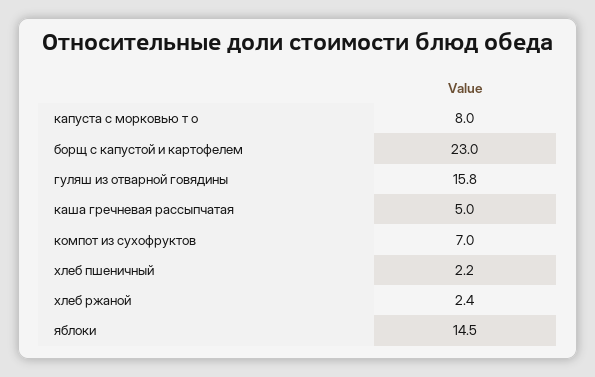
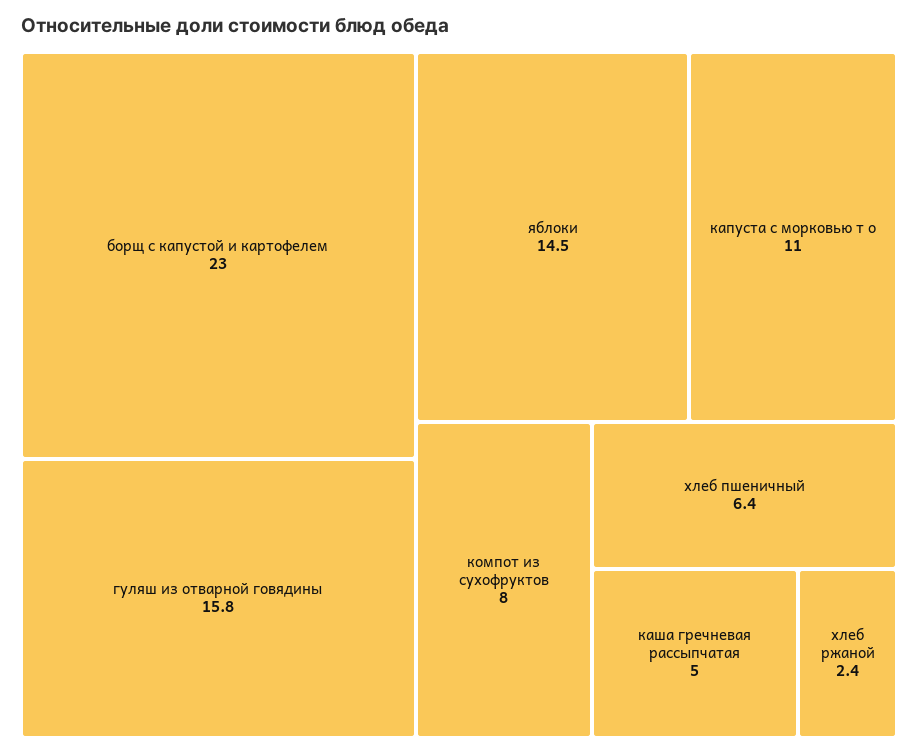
  {
-   "капуста с морковью т о": 8,
+   "капуста с морковью т о": 11,
    "борщ с капустой и картофелем": 23,
    "гуляш из отварной говядины": 15.8,
    "каша гречневая рассыпчатая": 5,
-   "компот из сухофруктов": 7,
+   "компот из сухофруктов": 8,
-   "хлеб пшеничный": 2.2,
+   "хлеб пшеничный": 6.4,
    "хлеб ржаной": 2.4,
    "яблоки": 14.5
  }

